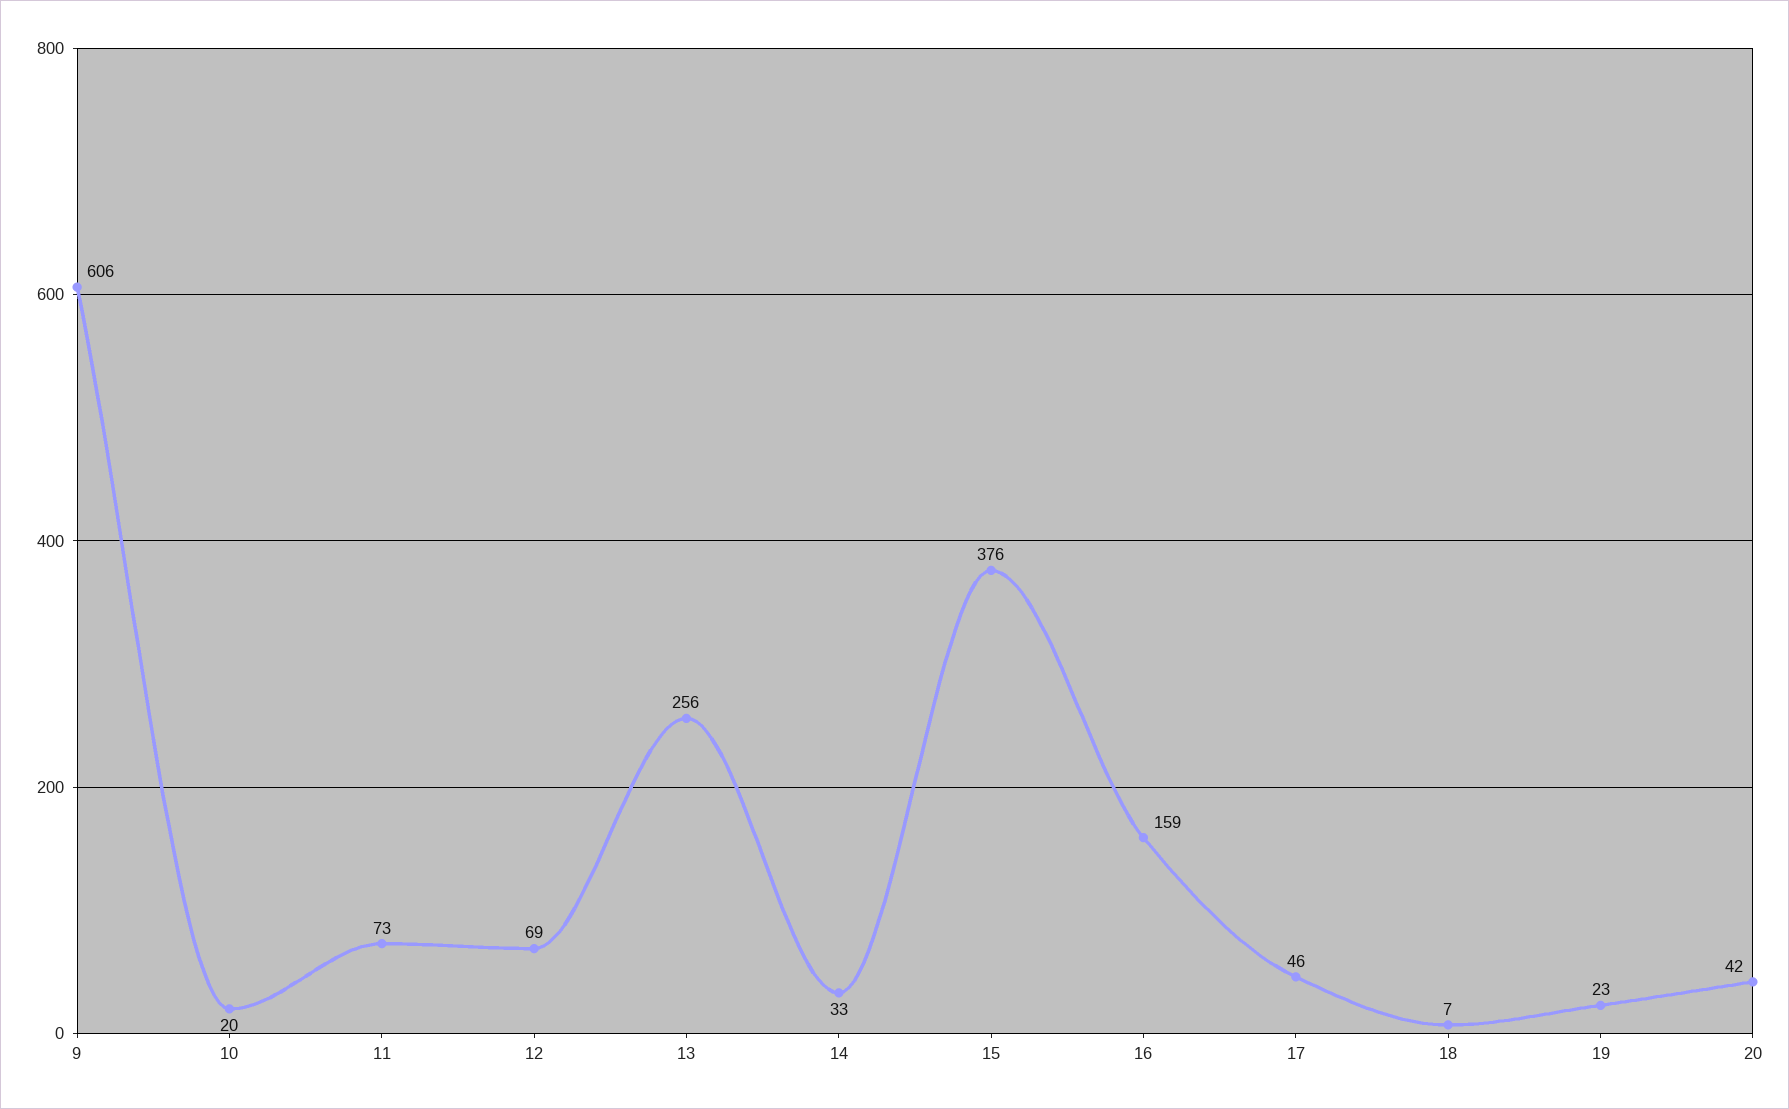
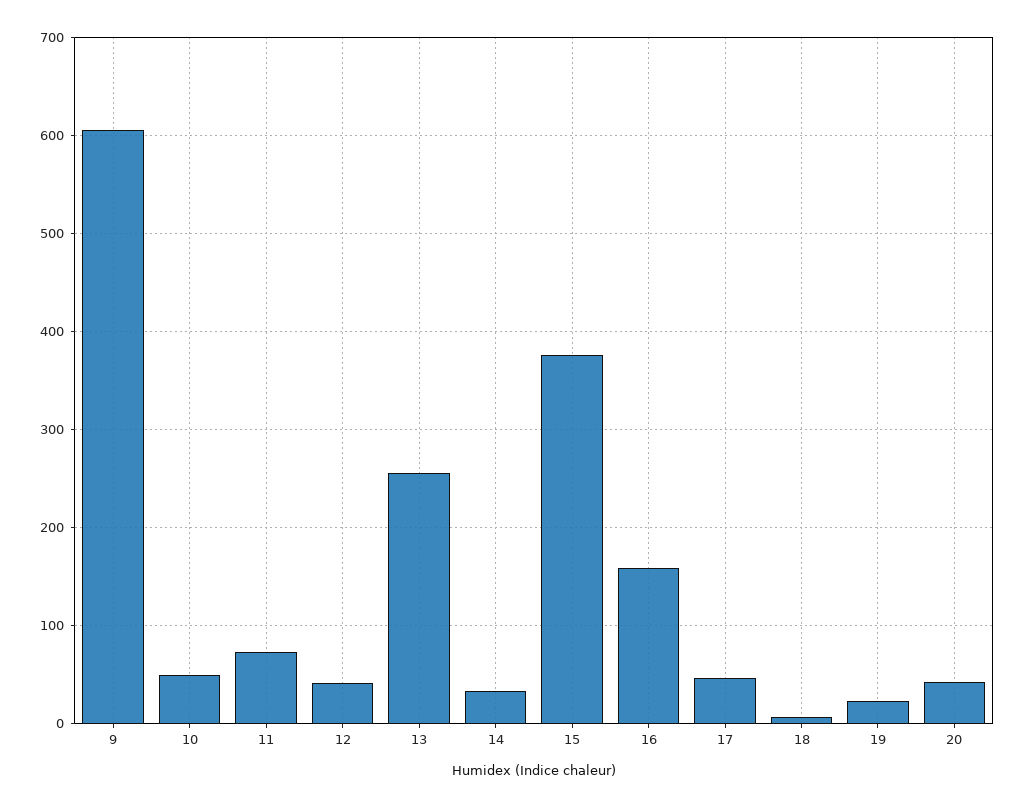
  {
    "9": 606,
-   "10": 20,
+   "10": 50,
    "11": 73,
-   "12": 69,
+   "12": 40,
    "13": 256,
    "14": 33,
    "15": 376,
    "16": 159,
    "17": 46,
    "18": 7,
    "19": 23,
    "20": 42
  }

